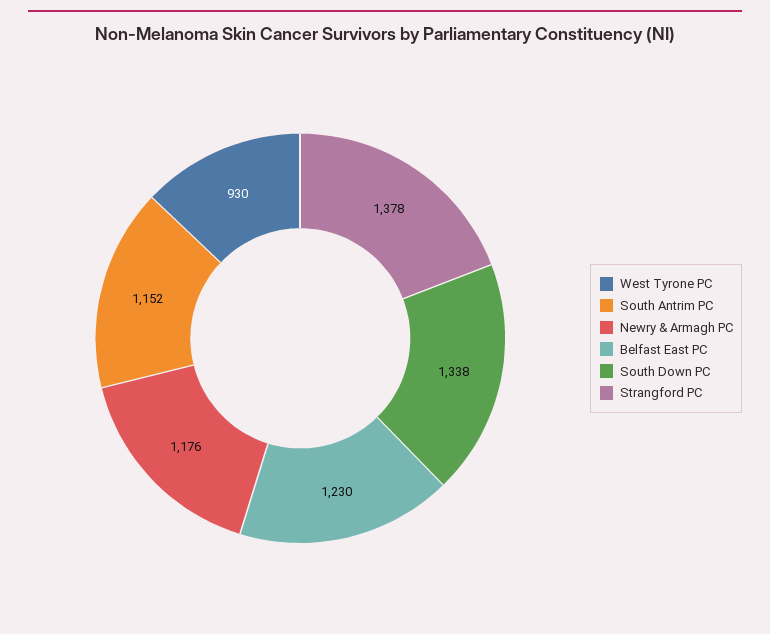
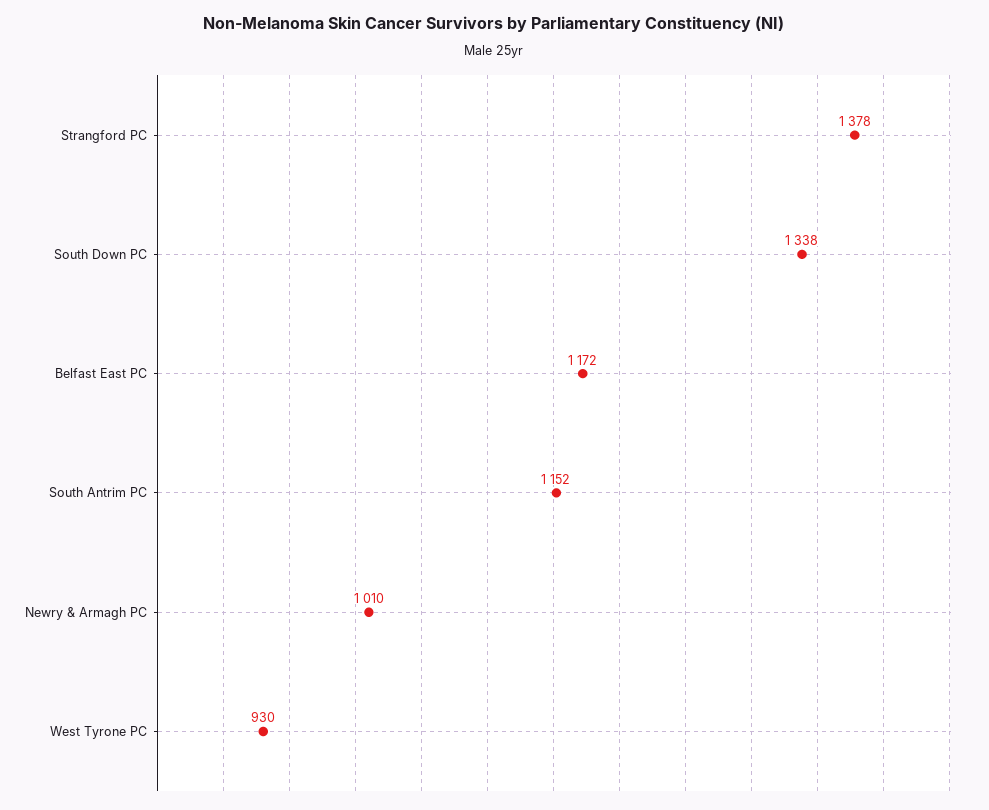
  {
    "West Tyrone PC": 930,
    "South Antrim PC": 1152,
-   "Newry & Armagh PC": 1176,
+   "Newry & Armagh PC": 1010,
-   "Belfast East PC": 1230,
+   "Belfast East PC": 1172,
    "South Down PC": 1338,
    "Strangford PC": 1378
  }

